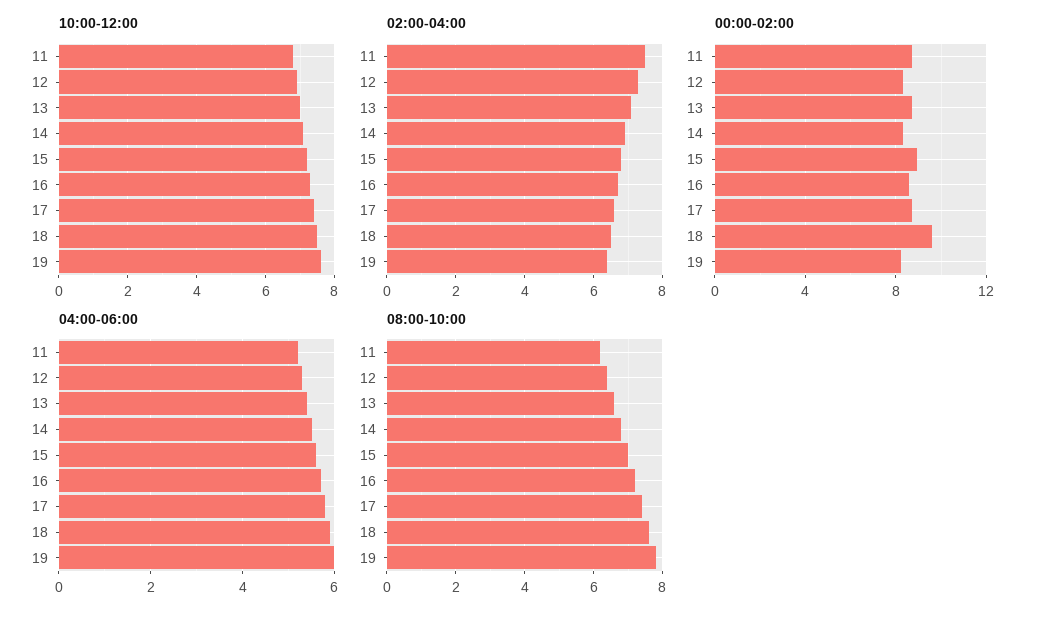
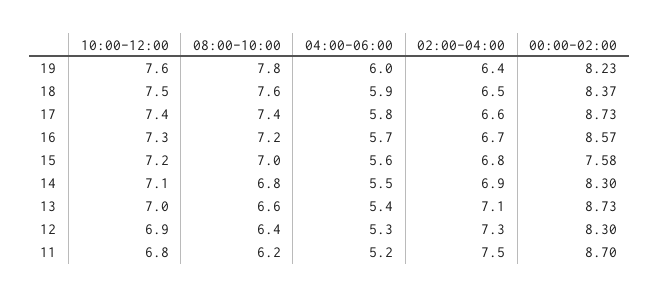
  {
    "10:00-12:00": {
      "11": 6.8,
      "12": 6.9,
      "13": 7,
      "14": 7.1,
      "15": 7.2,
      "16": 7.3,
      "17": 7.4,
      "18": 7.5,
      "19": 7.6
    },
    "02:00-04:00": {
      "11": 7.5,
      "12": 7.3,
      "13": 7.1,
      "14": 6.9,
      "15": 6.8,
      "16": 6.7,
      "17": 6.6,
      "18": 6.5,
      "19": 6.4
    },
    "00:00-02:00": {
      "11": 8.7,
      "12": 8.3,
      "13": 8.73,
      "14": 8.3,
-     "15": 9,
+     "15": 7.58,
      "16": 8.57,
      "17": 8.73,
-     "18": 9.5,
+     "18": 8.37,
      "19": 8.23
    },
    "04:00-06:00": {
      "11": 5.2,
      "12": 5.3,
      "13": 5.4,
      "14": 5.5,
      "15": 5.6,
      "16": 5.7,
      "17": 5.8,
      "18": 5.9,
      "19": 6
    },
    "08:00-10:00": {
      "11": 6.2,
      "12": 6.4,
      "13": 6.6,
      "14": 6.8,
      "15": 7,
      "16": 7.2,
      "17": 7.4,
      "18": 7.6,
      "19": 7.8
    }
  }

